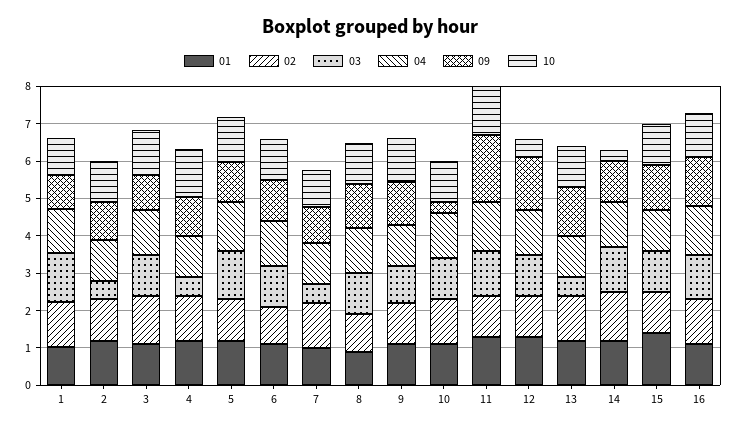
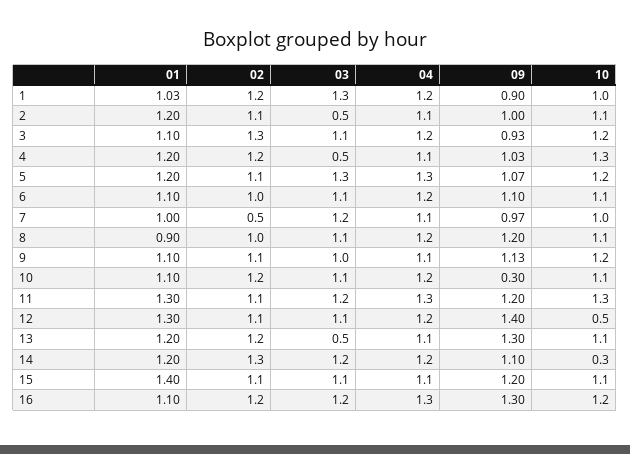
  {
    "01": {
      "1": 1.03,
      "2": 1.2,
      "3": 1.1,
      "4": 1.2,
      "5": 1.2,
      "6": 1.1,
      "7": 1,
      "8": 0.9,
      "9": 1.1,
      "10": 1.1,
      "11": 1.3,
      "12": 1.3,
      "13": 1.2,
      "14": 1.2,
      "15": 1.4,
      "16": 1.1
    },
    "02": {
      "1": 1.2,
      "2": 1.1,
      "3": 1.3,
      "4": 1.2,
      "5": 1.1,
      "6": 1,
-     "7": 1.25,
+     "7": 0.5,
      "8": 1,
      "9": 1.1,
      "10": 1.2,
      "11": 1.1,
      "12": 1.1,
      "13": 1.2,
      "14": 1.3,
      "15": 1.1,
      "16": 1.2
    },
    "03": {
      "1": 1.3,
      "2": 0.5,
      "3": 1.1,
      "4": 0.5,
      "5": 1.3,
      "6": 1.1,
-     "7": 0.5,
+     "7": 1.2,
      "8": 1.1,
      "9": 1,
      "10": 1.1,
      "11": 1.2,
      "12": 1.1,
      "13": 0.5,
      "14": 1.2,
      "15": 1.1,
      "16": 1.2
    },
    "04": {
      "1": 1.2,
      "2": 1.1,
      "3": 1.2,
      "4": 1.1,
      "5": 1.3,
      "6": 1.2,
      "7": 1.1,
      "8": 1.2,
      "9": 1.1,
      "10": 1.2,
      "11": 1.3,
      "12": 1.2,
      "13": 1.1,
      "14": 1.2,
      "15": 1.1,
      "16": 1.3
    },
    "09": {
      "1": 0.9,
      "2": 1,
      "3": 0.93,
      "4": 1.03,
      "5": 1.07,
      "6": 1.1,
      "7": 0.97,
      "8": 1.2,
      "9": 1.13,
      "10": 0.3,
-     "11": 1.75,
+     "11": 1.2,
      "12": 1.4,
      "13": 1.3,
      "14": 1.1,
      "15": 1.2,
      "16": 1.3
    },
    "10": {
      "1": 1,
      "2": 1.1,
      "3": 1.2,
      "4": 1.3,
      "5": 1.2,
      "6": 1.1,
      "7": 1,
      "8": 1.1,
      "9": 1.2,
      "10": 1.1,
      "11": 1.3,
      "12": 0.5,
      "13": 1.1,
      "14": 0.3,
      "15": 1.1,
      "16": 1.2
    }
  }

